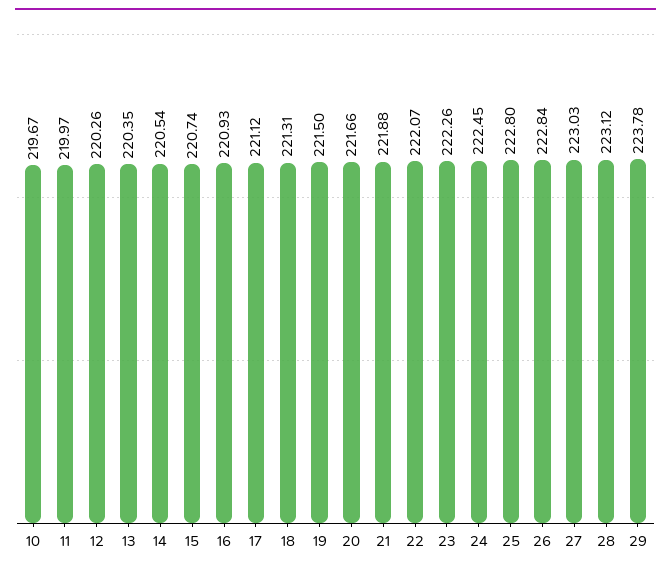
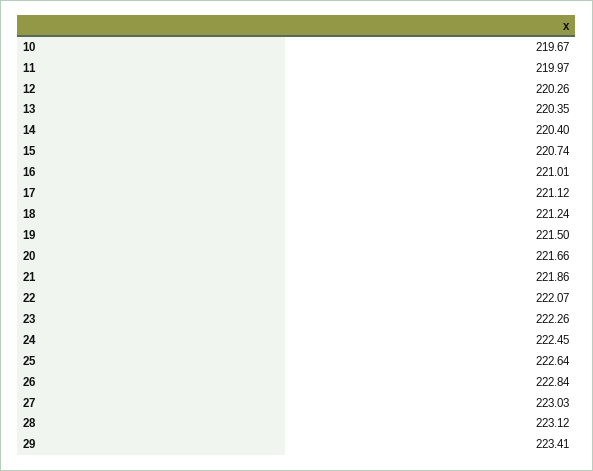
  {
    "10": 219.67,
    "11": 219.97,
    "12": 220.26,
    "13": 220.35,
-   "14": 220.54,
+   "14": 220.4,
    "15": 220.74,
-   "16": 220.93,
+   "16": 221.01,
    "17": 221.12,
-   "18": 221.31,
+   "18": 221.24,
    "19": 221.5,
    "20": 221.66,
-   "21": 221.88,
+   "21": 221.86,
    "22": 222.07,
    "23": 222.26,
    "24": 222.45,
-   "25": 222.8,
+   "25": 222.64,
    "26": 222.84,
    "27": 223.03,
    "28": 223.12,
-   "29": 223.78
+   "29": 223.41
  }

